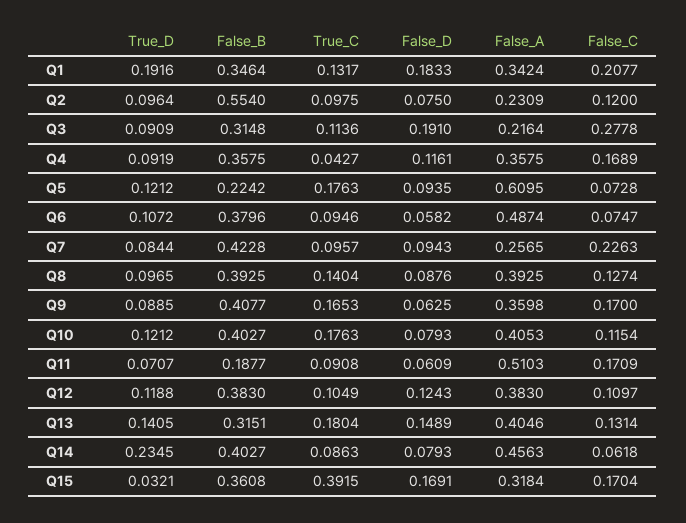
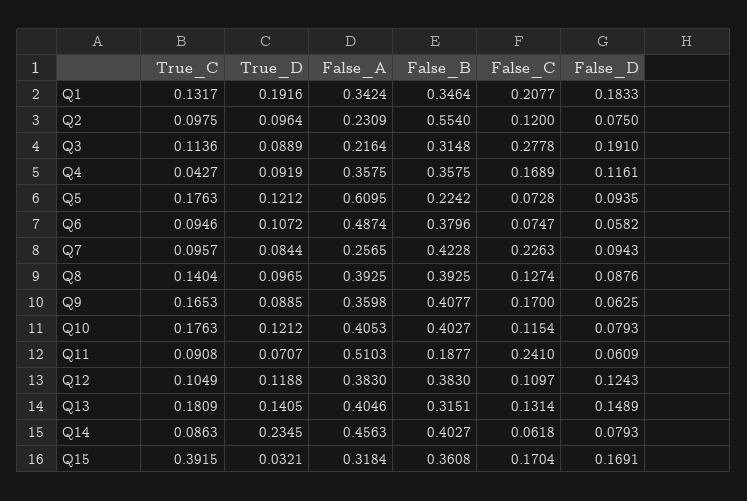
  {
    "True_D": {
      "Q1": 0.1916,
      "Q2": 0.0964,
-     "Q3": 0.0909,
+     "Q3": 0.0889,
      "Q4": 0.0919,
      "Q5": 0.1212,
      "Q6": 0.1072,
      "Q7": 0.0844,
      "Q8": 0.0965,
      "Q9": 0.0885,
      "Q10": 0.1212,
      "Q11": 0.0707,
      "Q12": 0.1188,
      "Q13": 0.1405,
      "Q14": 0.2345,
      "Q15": 0.0321
    },
    "False_B": {
      "Q1": 0.3464,
      "Q2": 0.554,
      "Q3": 0.3148,
      "Q4": 0.3575,
      "Q5": 0.2242,
      "Q6": 0.3796,
      "Q7": 0.4228,
      "Q8": 0.3925,
      "Q9": 0.4077,
      "Q10": 0.4027,
      "Q11": 0.1877,
      "Q12": 0.383,
      "Q13": 0.3151,
      "Q14": 0.4027,
      "Q15": 0.3608
    },
    "True_C": {
      "Q1": 0.1317,
      "Q2": 0.0975,
      "Q3": 0.1136,
      "Q4": 0.0427,
      "Q5": 0.1763,
      "Q6": 0.0946,
      "Q7": 0.0957,
      "Q8": 0.1404,
      "Q9": 0.1653,
      "Q10": 0.1763,
      "Q11": 0.0908,
      "Q12": 0.1049,
-     "Q13": 0.1804,
+     "Q13": 0.1809,
      "Q14": 0.0863,
      "Q15": 0.3915
    },
    "False_D": {
      "Q1": 0.1833,
      "Q2": 0.075,
      "Q3": 0.191,
      "Q4": 0.1161,
      "Q5": 0.0935,
      "Q6": 0.0582,
      "Q7": 0.0943,
      "Q8": 0.0876,
      "Q9": 0.0625,
      "Q10": 0.0793,
      "Q11": 0.0609,
      "Q12": 0.1243,
      "Q13": 0.1489,
      "Q14": 0.0793,
      "Q15": 0.1691
    },
    "False_A": {
      "Q1": 0.3424,
      "Q2": 0.2309,
      "Q3": 0.2164,
      "Q4": 0.3575,
      "Q5": 0.6095,
      "Q6": 0.4874,
      "Q7": 0.2565,
      "Q8": 0.3925,
      "Q9": 0.3598,
      "Q10": 0.4053,
      "Q11": 0.5103,
      "Q12": 0.383,
      "Q13": 0.4046,
      "Q14": 0.4563,
      "Q15": 0.3184
    },
    "False_C": {
      "Q1": 0.2077,
      "Q2": 0.12,
      "Q3": 0.2778,
      "Q4": 0.1689,
      "Q5": 0.0728,
      "Q6": 0.0747,
      "Q7": 0.2263,
      "Q8": 0.1274,
      "Q9": 0.17,
      "Q10": 0.1154,
-     "Q11": 0.1709,
+     "Q11": 0.241,
      "Q12": 0.1097,
      "Q13": 0.1314,
      "Q14": 0.0618,
      "Q15": 0.1704
    }
  }

